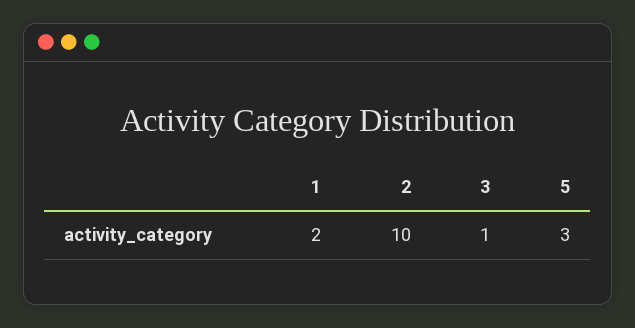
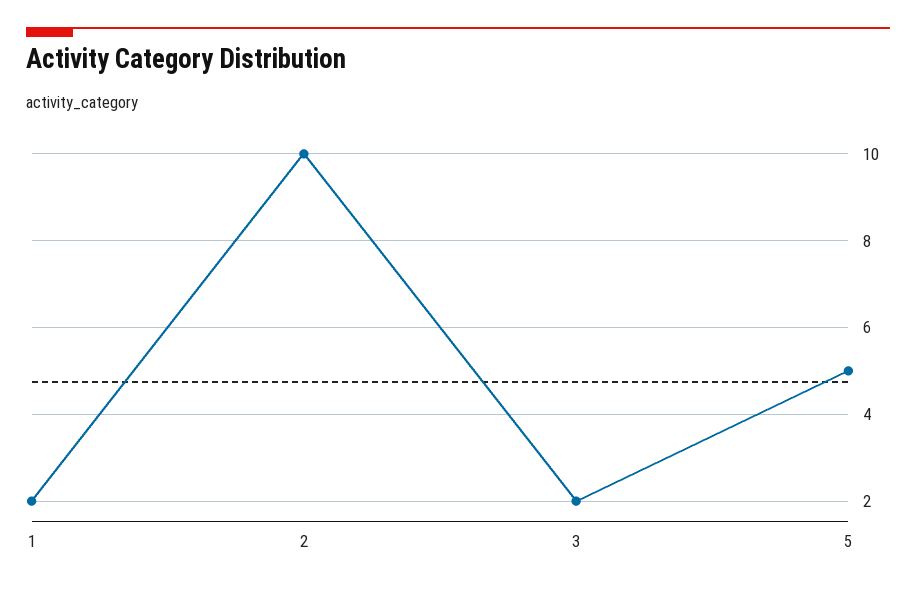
  {
    "1": 2,
    "2": 10,
-   "3": 1,
+   "3": 2,
-   "5": 3
+   "5": 5
  }

